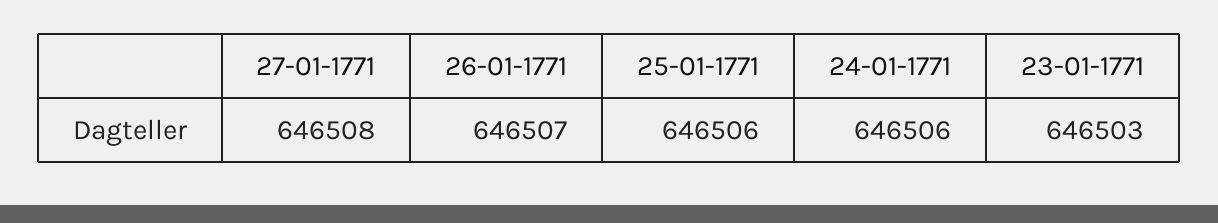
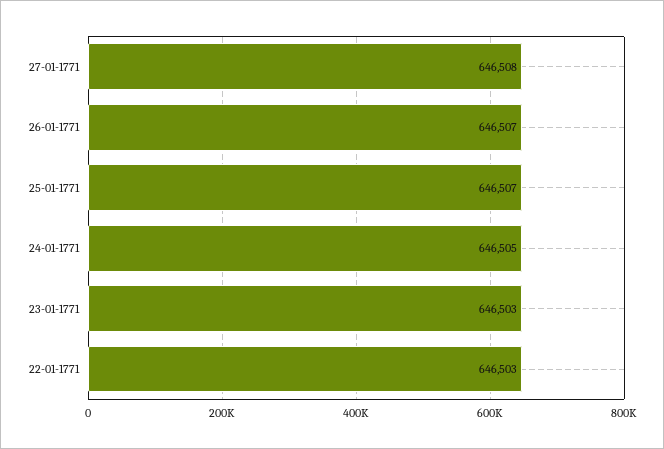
  {
    "27-01-1771": 646508,
    "26-01-1771": 646507,
-   "25-01-1771": 646506,
+   "25-01-1771": 646507,
-   "24-01-1771": 646506,
+   "24-01-1771": 646505,
-   "23-01-1771": 646503
+   "23-01-1771": 646503,
+   "22-01-1771": 646503
  }

